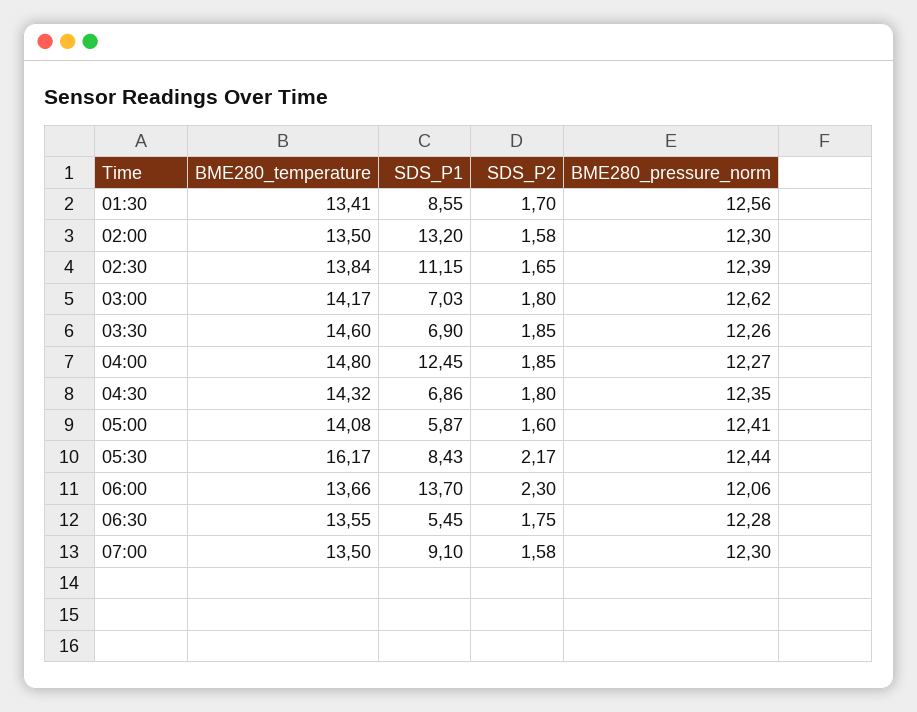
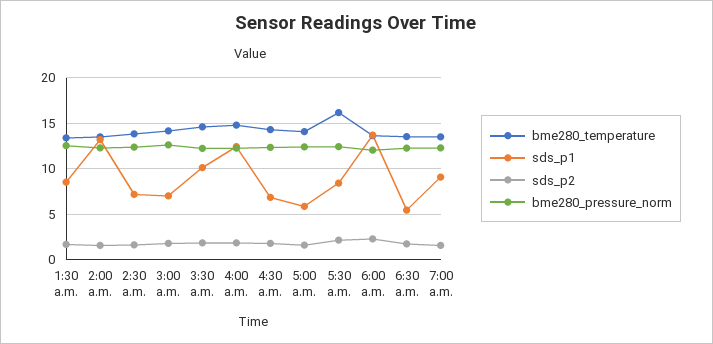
  {
    "BME280_temperature": {
      "01:30": 13.41,
      "02:00": 13.5,
      "02:30": 13.84,
      "03:00": 14.17,
      "03:30": 14.6,
      "04:00": 14.8,
      "04:30": 14.32,
      "05:00": 14.08,
      "05:30": 16.17,
      "06:00": 13.66,
      "06:30": 13.55,
      "07:00": 13.5
    },
    "SDS_P1": {
      "01:30": 8.55,
      "02:00": 13.2,
-     "02:30": 11.15,
+     "02:30": 7,
      "03:00": 7.03,
-     "03:30": 6.9,
+     "03:30": 10,
      "04:00": 12.45,
      "04:30": 6.86,
      "05:00": 5.87,
      "05:30": 8.43,
      "06:00": 13.7,
      "06:30": 5.45,
      "07:00": 9.1
    },
    "SDS_P2": {
      "01:30": 1.7,
      "02:00": 1.58,
      "02:30": 1.65,
      "03:00": 1.8,
      "03:30": 1.85,
      "04:00": 1.85,
      "04:30": 1.8,
      "05:00": 1.6,
      "05:30": 2.17,
      "06:00": 2.3,
      "06:30": 1.75,
      "07:00": 1.58
    },
    "BME280_pressure_norm": {
      "01:30": 12.56,
      "02:00": 12.3,
      "02:30": 12.39,
      "03:00": 12.62,
      "03:30": 12.26,
      "04:00": 12.27,
      "04:30": 12.35,
      "05:00": 12.41,
      "05:30": 12.44,
      "06:00": 12.06,
      "06:30": 12.28,
      "07:00": 12.3
    }
  }

